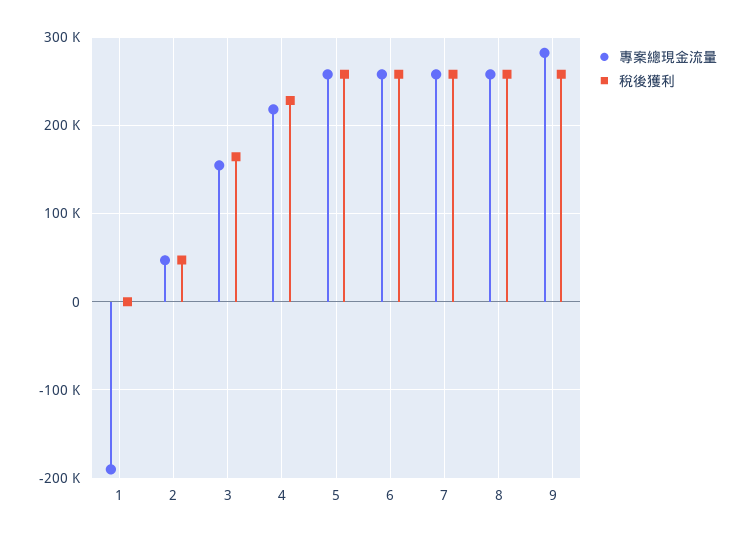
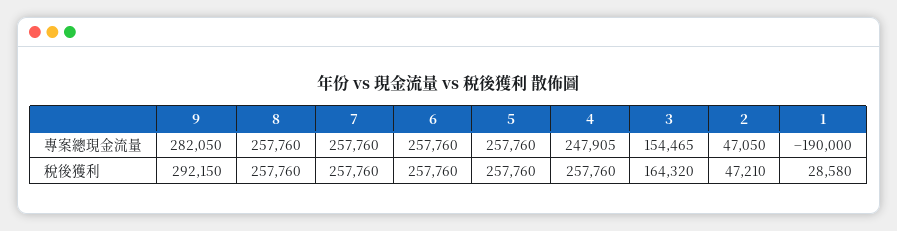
  {
    "專案總現金流量": {
      "1": -190000,
      "2": 47050,
      "3": 154465,
-     "4": 220000,
+     "4": 247905,
      "5": 257760,
      "6": 257760,
      "7": 257760,
      "8": 257760,
      "9": 282050
    },
    "稅後獲利": {
-     "1": 0,
+     "1": 28580,
      "2": 47210,
      "3": 164320,
-     "4": 230000,
+     "4": 257760,
      "5": 257760,
      "6": 257760,
      "7": 257760,
      "8": 257760,
-     "9": 260000
+     "9": 292150
    }
  }

